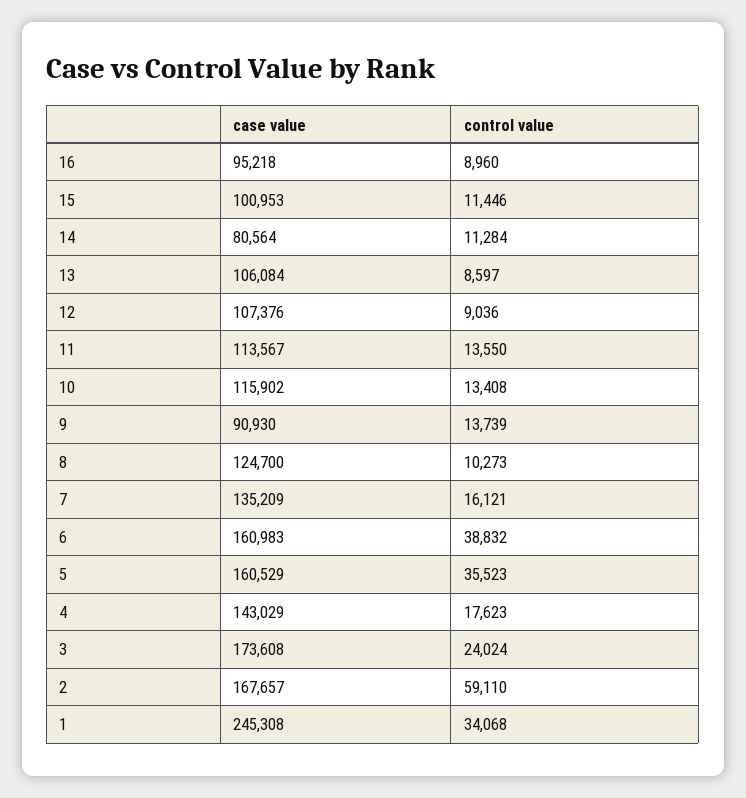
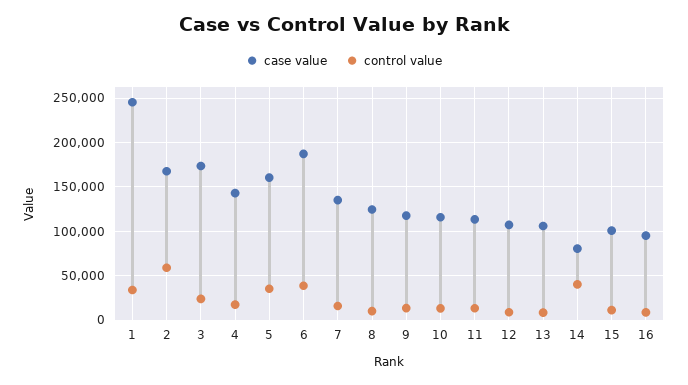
  {
    "case value": {
      "16": 95218,
      "15": 100953,
      "14": 80564,
      "13": 106084,
      "12": 107376,
      "11": 113567,
      "10": 115902,
-     "9": 90930,
+     "9": 120000,
      "8": 124700,
      "7": 135209,
-     "6": 160983,
+     "6": 190000,
      "5": 160529,
      "4": 143029,
      "3": 173608,
      "2": 167657,
      "1": 245308
    },
    "control value": {
      "16": 8960,
      "15": 11446,
-     "14": 11284,
+     "14": 40000,
      "13": 8597,
      "12": 9036,
      "11": 13550,
      "10": 13408,
      "9": 13739,
      "8": 10273,
      "7": 16121,
      "6": 38832,
      "5": 35523,
      "4": 17623,
      "3": 24024,
      "2": 59110,
      "1": 34068
    }
  }

